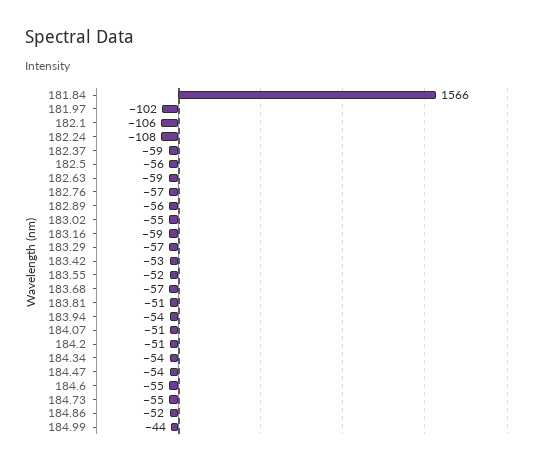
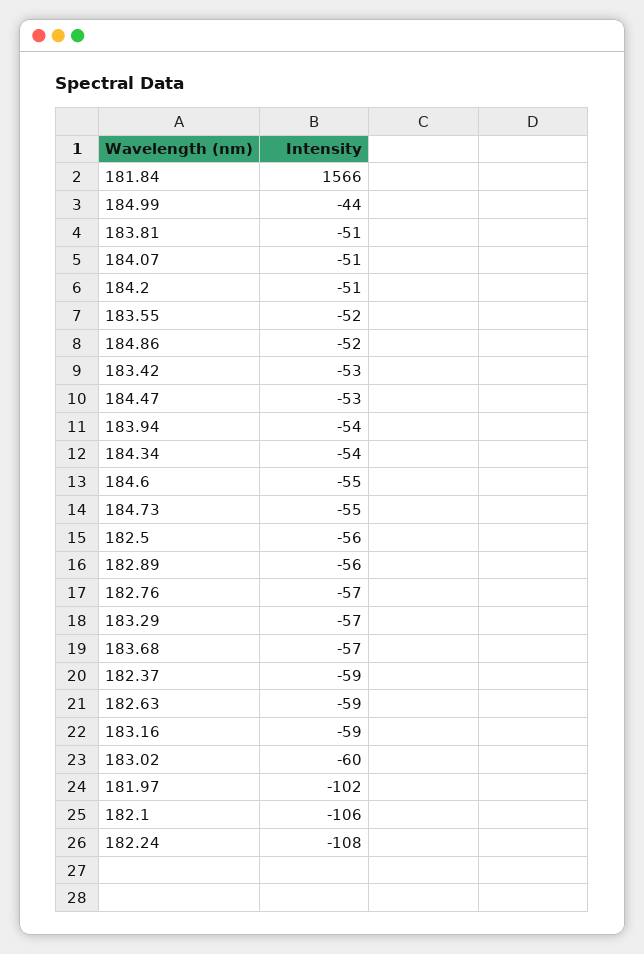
  {
    "181.84": 1566,
    "181.97": -102,
    "182.1": -106,
    "182.24": -108,
    "182.37": -59,
    "182.5": -56,
    "182.63": -59,
    "182.76": -57,
    "182.89": -56,
-   "183.02": -55,
+   "183.02": -60,
    "183.16": -59,
    "183.29": -57,
    "183.42": -53,
    "183.55": -52,
    "183.68": -57,
    "183.81": -51,
    "183.94": -54,
    "184.07": -51,
    "184.2": -51,
    "184.34": -54,
-   "184.47": -54,
+   "184.47": -53,
    "184.6": -55,
    "184.73": -55,
    "184.86": -52,
    "184.99": -44
  }

